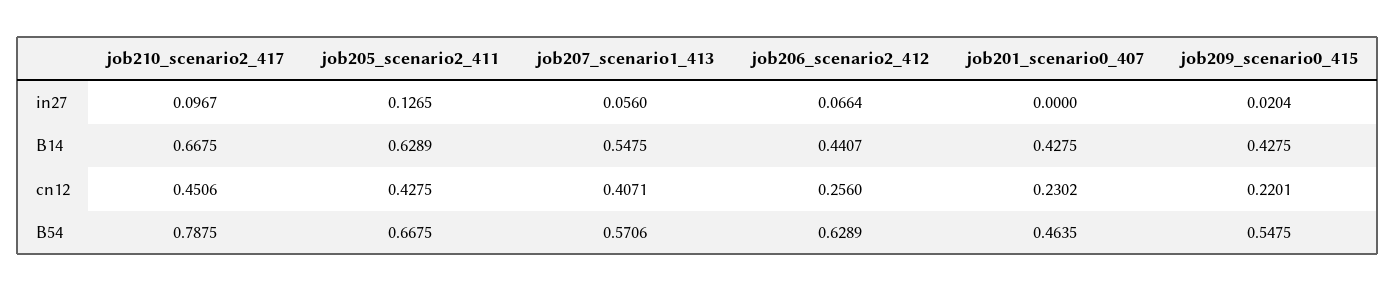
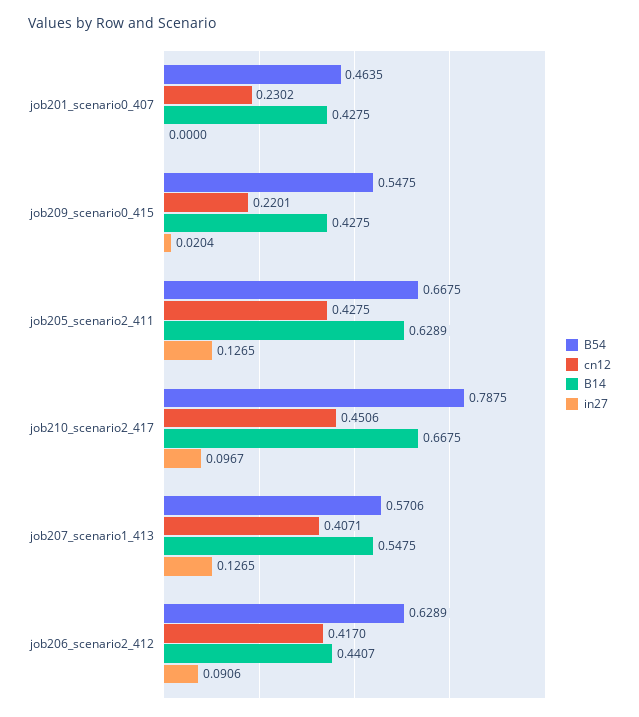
  {
    "in27": {
      "job210_scenario2_417": 0.0967,
      "job205_scenario2_411": 0.1265,
-     "job207_scenario1_413": 0.056,
+     "job207_scenario1_413": 0.1265,
-     "job206_scenario2_412": 0.0664,
+     "job206_scenario2_412": 0.0906,
      "job201_scenario0_407": 0,
      "job209_scenario0_415": 0.0204
    },
    "B14": {
      "job210_scenario2_417": 0.6675,
      "job205_scenario2_411": 0.6289,
      "job207_scenario1_413": 0.5475,
      "job206_scenario2_412": 0.4407,
      "job201_scenario0_407": 0.4275,
      "job209_scenario0_415": 0.4275
    },
    "cn12": {
      "job210_scenario2_417": 0.4506,
      "job205_scenario2_411": 0.4275,
      "job207_scenario1_413": 0.4071,
-     "job206_scenario2_412": 0.256,
+     "job206_scenario2_412": 0.417,
      "job201_scenario0_407": 0.2302,
      "job209_scenario0_415": 0.2201
    },
    "B54": {
      "job210_scenario2_417": 0.7875,
      "job205_scenario2_411": 0.6675,
      "job207_scenario1_413": 0.5706,
      "job206_scenario2_412": 0.6289,
      "job201_scenario0_407": 0.4635,
      "job209_scenario0_415": 0.5475
    }
  }

